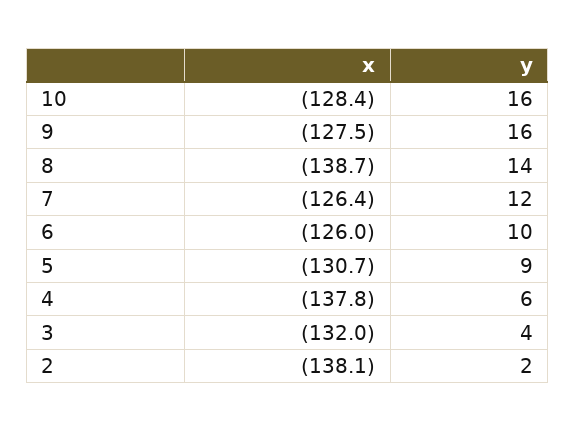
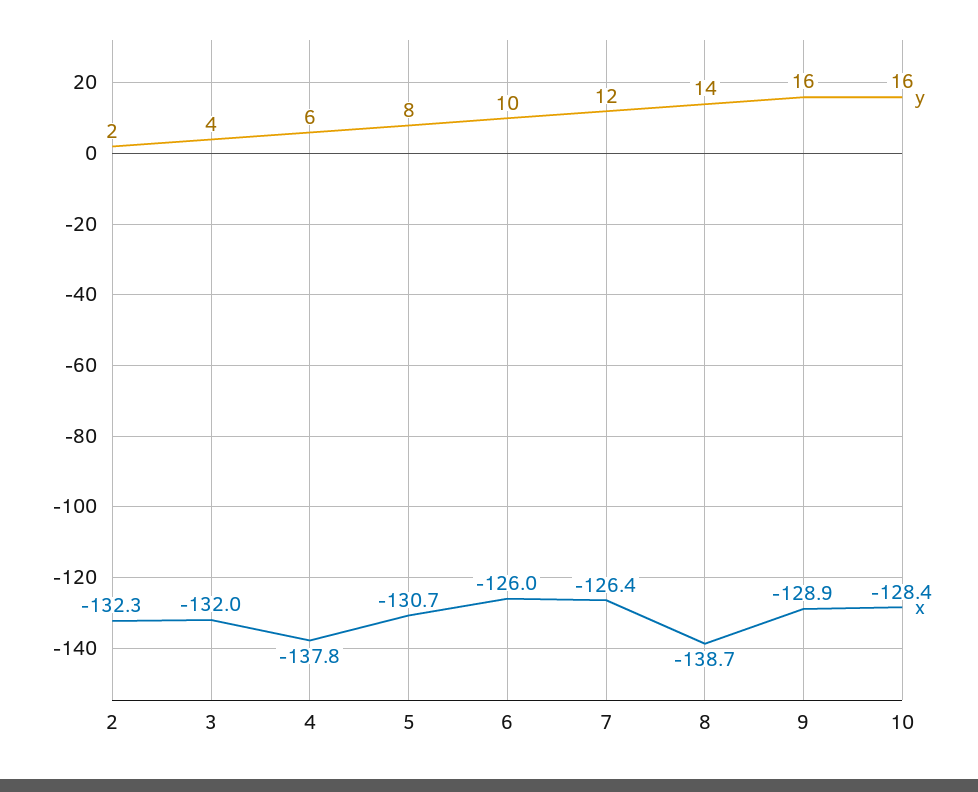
  {
    "x": {
      "10": -128.4,
-     "9": -127.5,
+     "9": -128.9,
      "8": -138.7,
      "7": -126.4,
      "6": -126,
      "5": -130.7,
      "4": -137.8,
      "3": -132,
-     "2": -138.1
+     "2": -132.3
    },
    "y": {
      "10": 16,
      "9": 16,
      "8": 14,
      "7": 12,
      "6": 10,
-     "5": 9,
+     "5": 8,
      "4": 6,
      "3": 4,
      "2": 2
    }
  }

